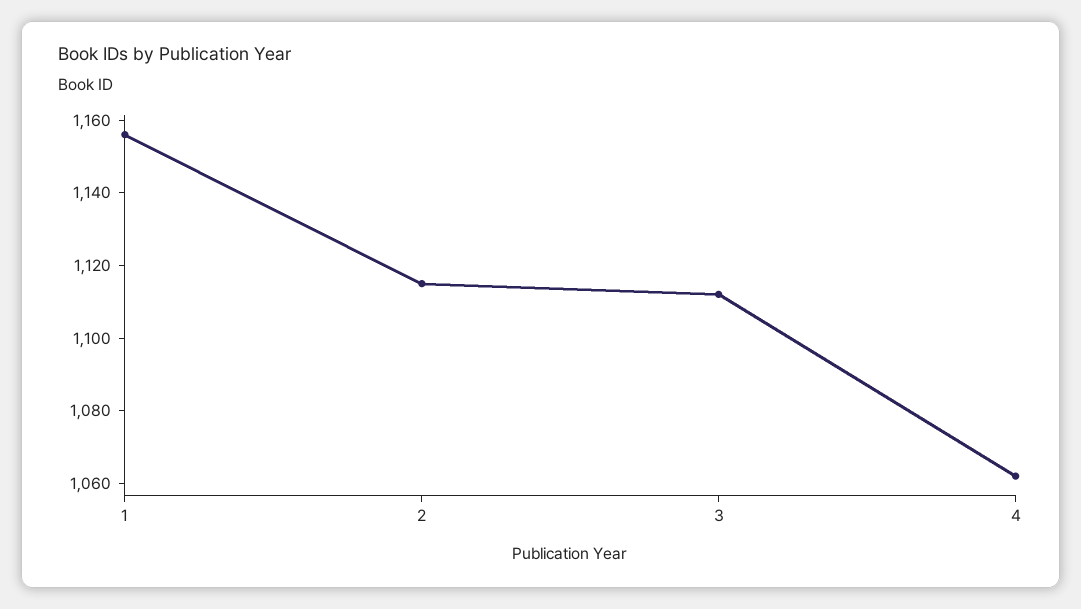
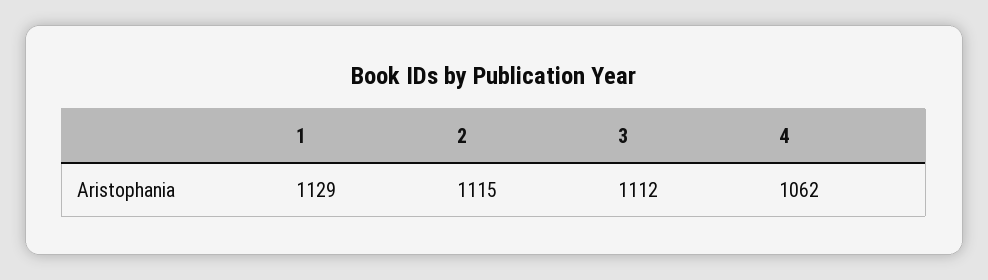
  {
-   "1": 1155,
+   "1": 1129,
    "2": 1115,
    "3": 1112,
    "4": 1062
  }

